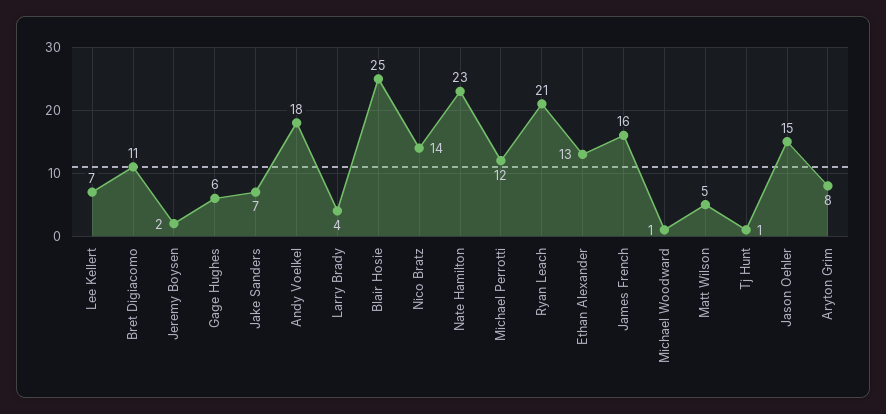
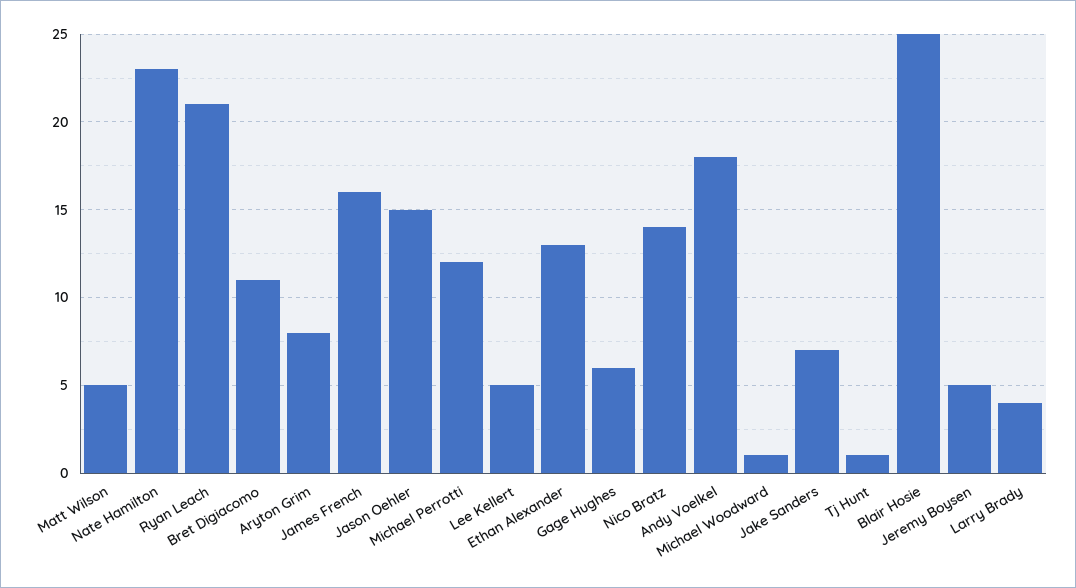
  {
-   "Lee Kellert": 7,
+   "Lee Kellert": 5,
    "Bret Digiacomo": 11,
-   "Jeremy Boysen": 2,
+   "Jeremy Boysen": 5,
    "Gage Hughes": 6,
    "Jake Sanders": 7,
    "Andy Voelkel": 18,
    "Larry Brady": 4,
    "Blair Hosie": 25,
    "Nico Bratz": 14,
    "Nate Hamilton": 23,
    "Michael Perrotti": 12,
    "Ryan Leach": 21,
    "Ethan Alexander": 13,
    "James French": 16,
    "Michael Woodward": 1,
    "Matt Wilson": 5,
    "Tj Hunt": 1,
    "Jason Oehler": 15,
    "Aryton Grim": 8
  }

